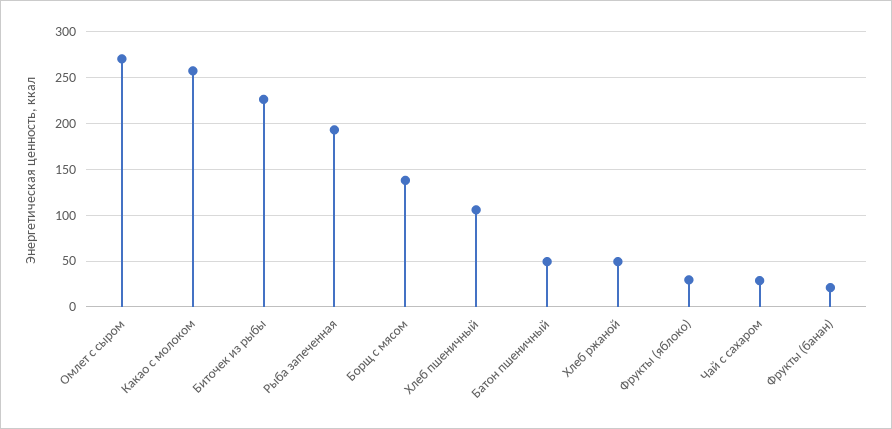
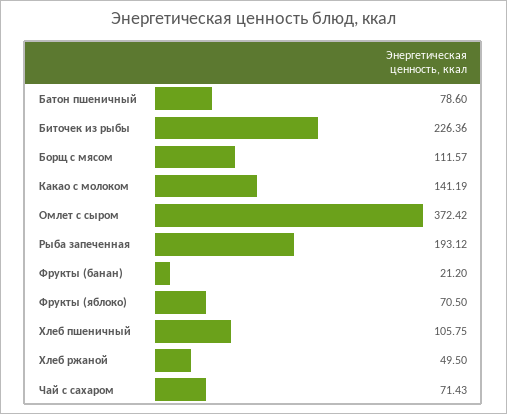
  {
-   "Омлет с сыром": 270,
+   "Омлет с сыром": 372.42,
-   "Какао с молоком": 260,
+   "Какао с молоком": 141.19,
    "Биточек из рыбы": 226.36,
    "Рыба запеченная": 193.12,
-   "Борщ с мясом": 140,
+   "Борщ с мясом": 111.57,
    "Хлеб пшеничный": 105.75,
-   "Батон пшеничный": 50,
+   "Батон пшеничный": 78.6,
    "Хлеб ржаной": 49.5,
-   "Фрукты (яблоко)": 30,
+   "Фрукты (яблоко)": 70.5,
-   "Чай с сахаром": 30,
+   "Чай с сахаром": 71.43,
    "Фрукты (банан)": 21.2
  }

